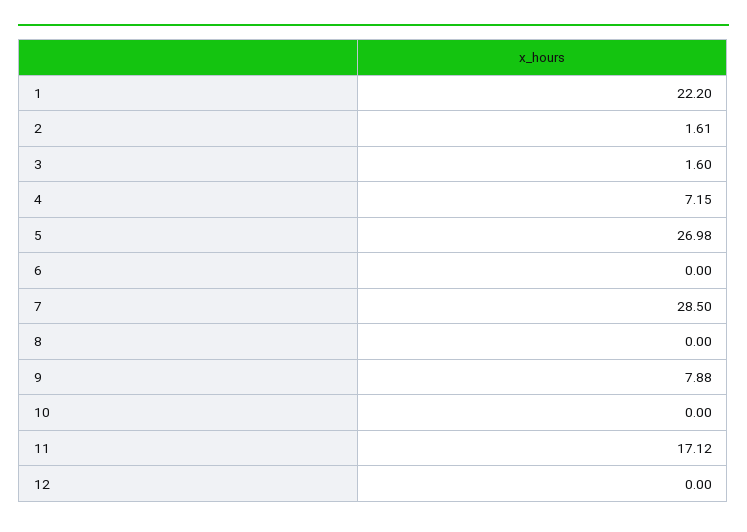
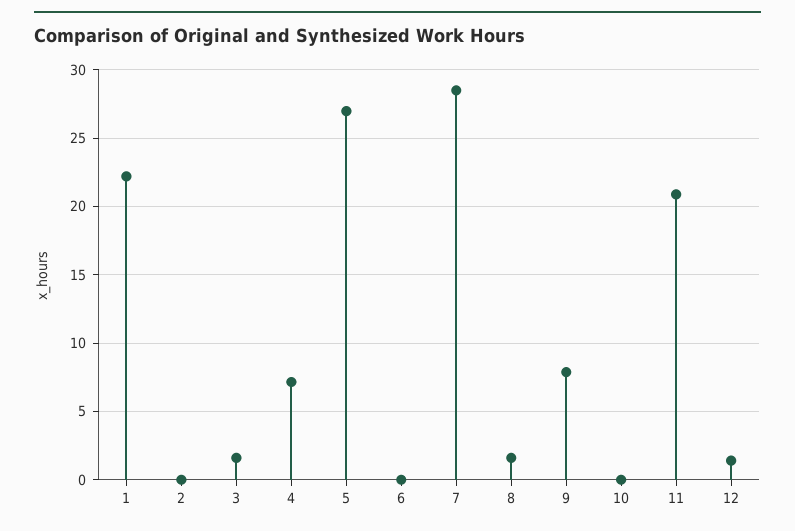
  {
    "1": 22.2,
-   "2": 1.61,
+   "2": 0,
    "3": 1.6,
    "4": 7.15,
    "5": 26.98,
    "6": 0,
    "7": 28.5,
-   "8": 0,
+   "8": 1.5,
    "9": 7.88,
    "10": 0,
-   "11": 17.12,
+   "11": 21,
-   "12": 0
+   "12": 1.5
  }

